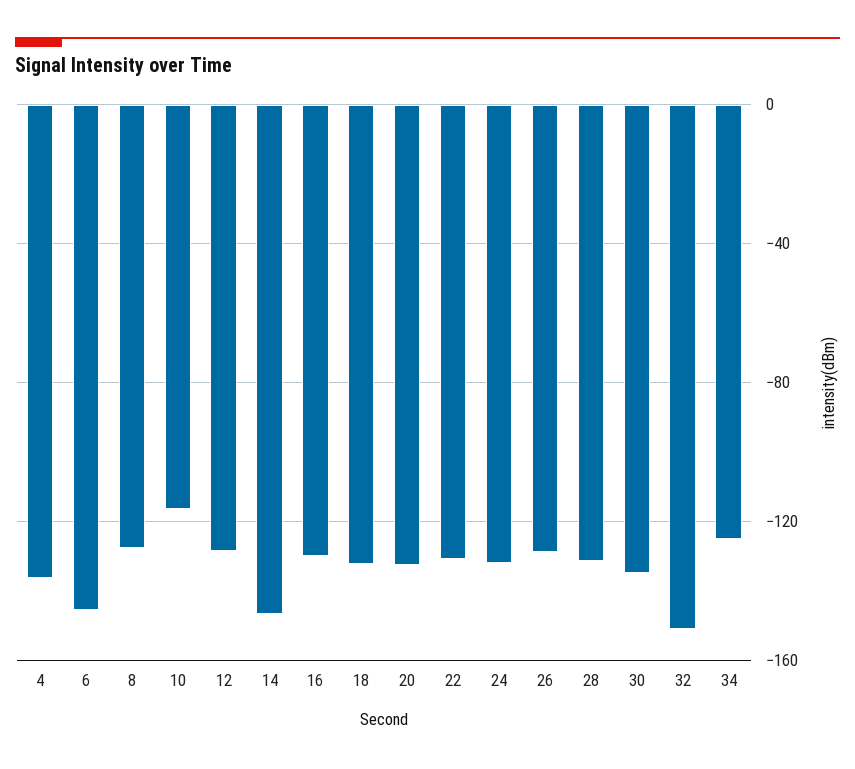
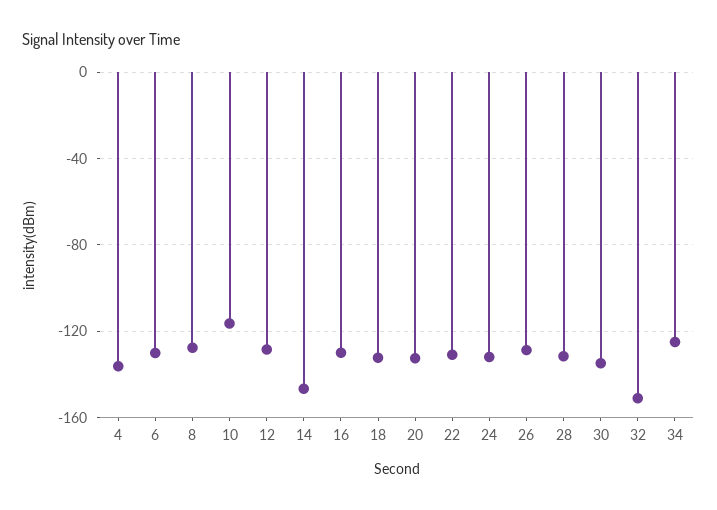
  {
    "4": -135,
-   "6": -145,
+   "6": -130,
    "8": -130,
    "10": -115,
    "12": -130,
    "14": -145,
    "16": -130,
    "18": -130,
    "20": -135,
    "22": -130,
    "24": -130,
    "26": -130,
    "28": -130,
    "30": -135,
    "32": -150,
    "34": -125
  }

